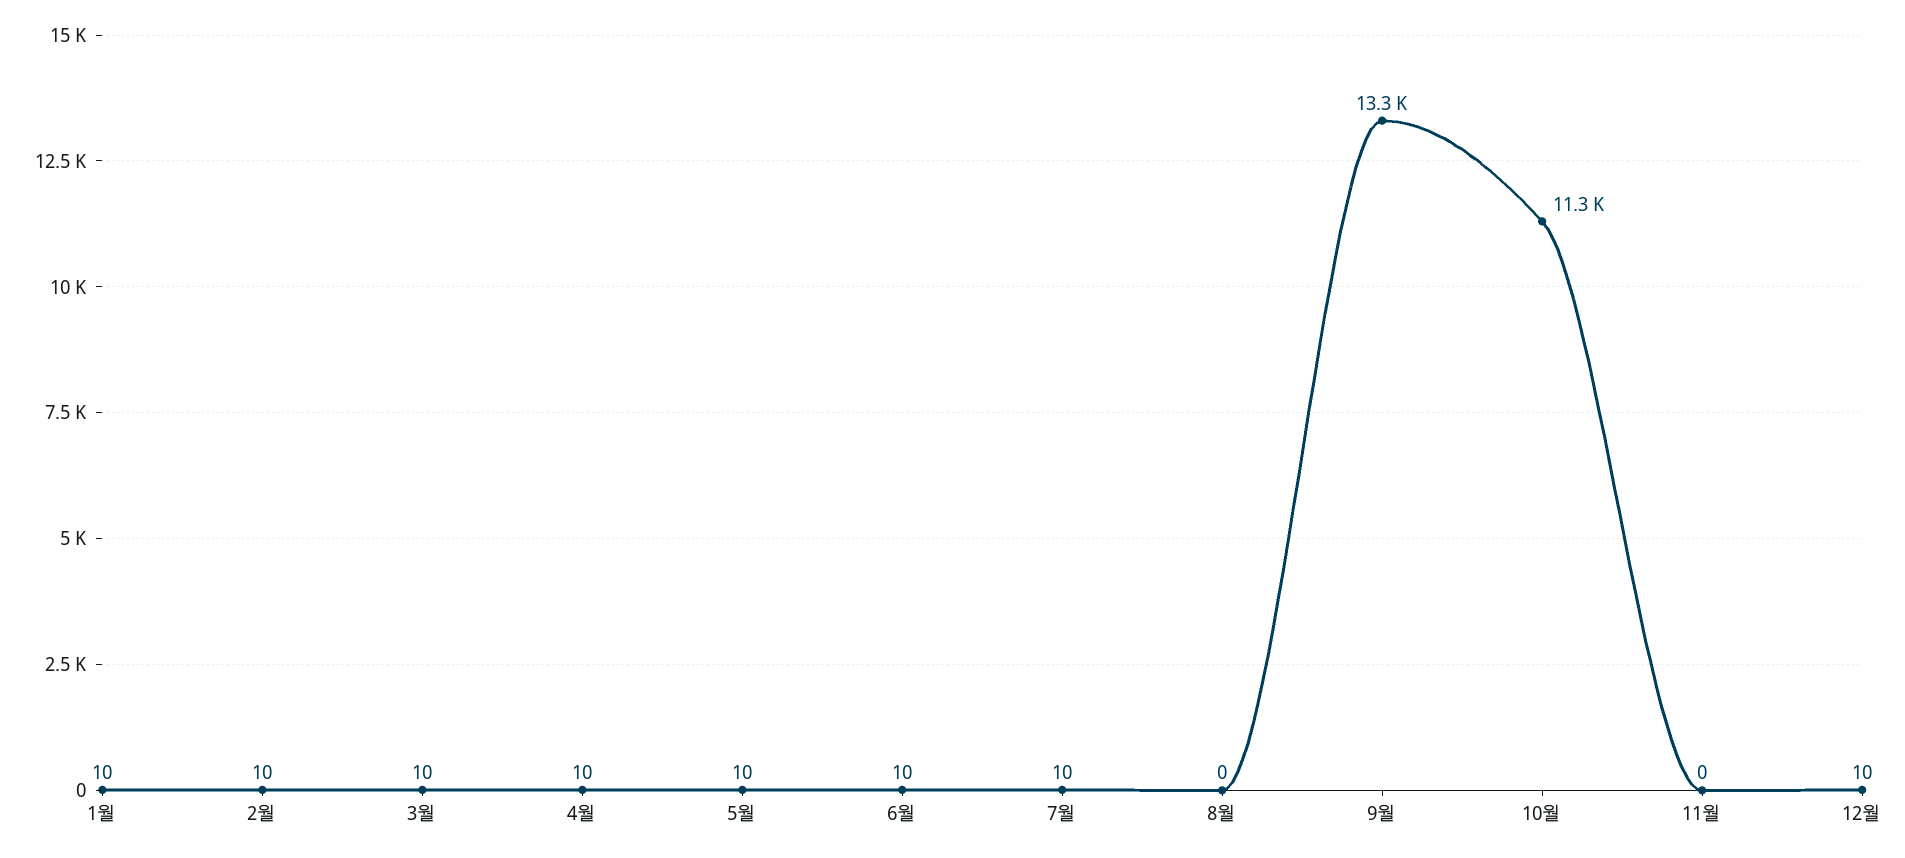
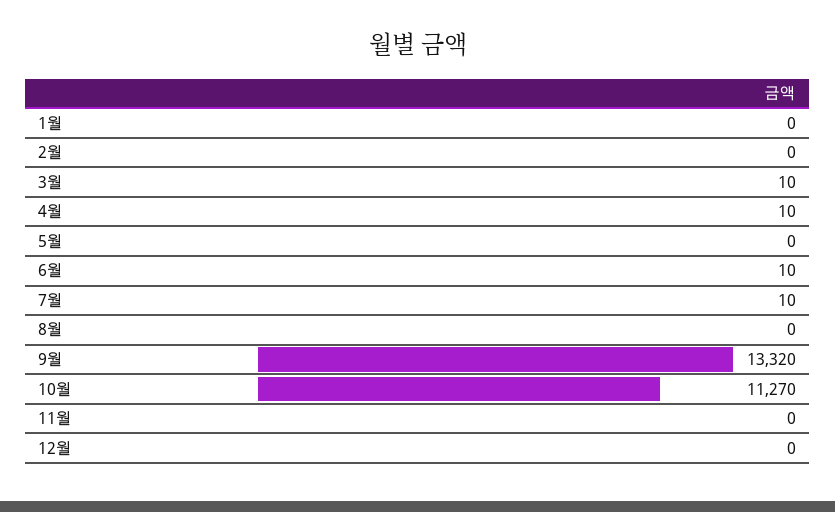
  {
-   "1월": 10,
+   "1월": 0,
-   "2월": 10,
+   "2월": 0,
    "3월": 10,
    "4월": 10,
-   "5월": 10,
+   "5월": 0,
    "6월": 10,
    "7월": 10,
    "8월": 0,
    "9월": 13320,
    "10월": 11270,
    "11월": 0,
-   "12월": 10
+   "12월": 0
  }

